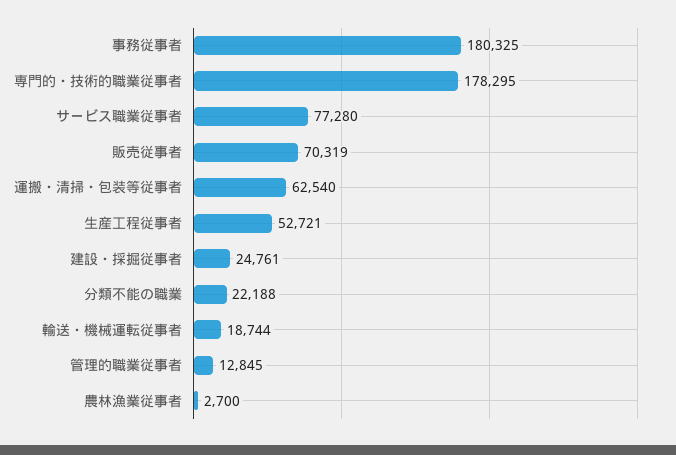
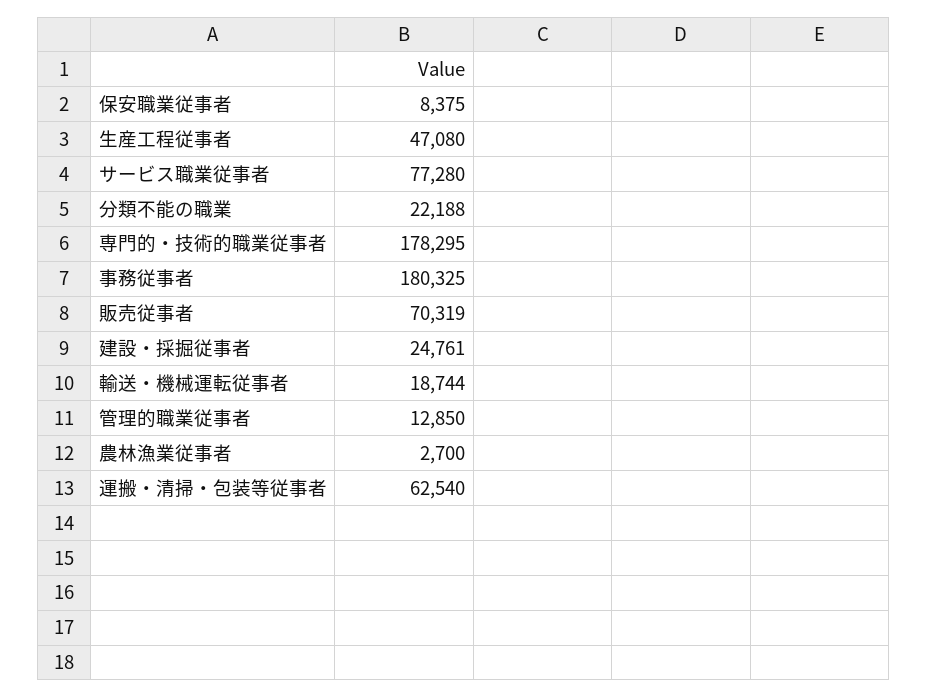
  {
    "事務従事者": 180325,
    "専門的・技術的職業従事者": 178295,
    "サービス職業従事者": 77280,
    "販売従事者": 70319,
    "運搬・清掃・包装等従事者": 62540,
-   "生産工程従事者": 52721,
+   "生産工程従事者": 47080,
    "建設・採掘従事者": 24761,
    "分類不能の職業": 22188,
    "輸送・機械運転従事者": 18744,
-   "管理的職業従事者": 12845,
+   "管理的職業従事者": 12850,
-   "農林漁業従事者": 2700
+   "農林漁業従事者": 2700,
+   "保安職業従事者": 8375
  }

